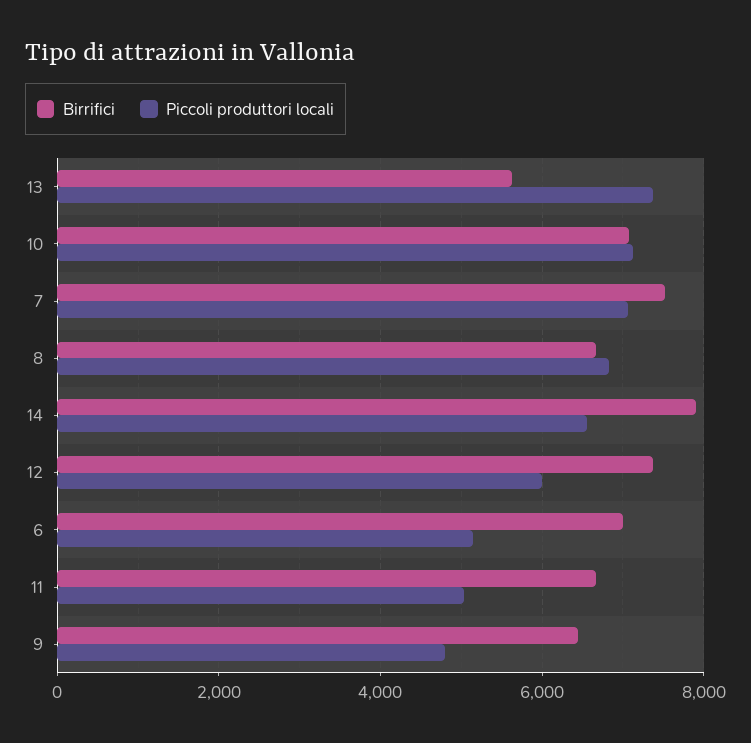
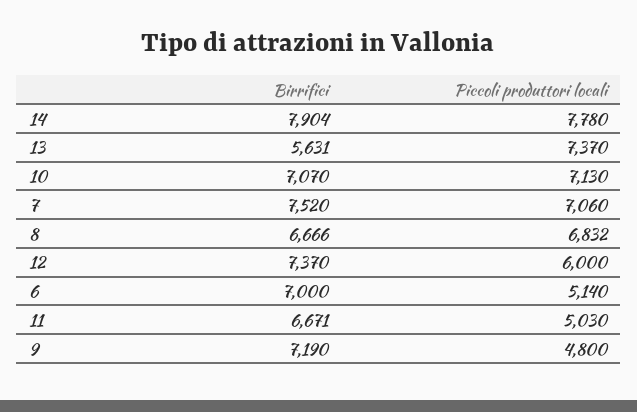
  {
    "Birrifici": {
      "13": 5631,
      "10": 7070,
      "7": 7520,
      "8": 6666,
      "14": 7904,
      "12": 7370,
      "6": 7000,
      "11": 6671,
-     "9": 6400
+     "9": 7190
    },
    "Piccoli produttori locali": {
      "13": 7370,
      "10": 7130,
      "7": 7060,
      "8": 6832,
-     "14": 6600,
+     "14": 7780,
      "12": 6000,
      "6": 5140,
      "11": 5030,
      "9": 4800
    }
  }

